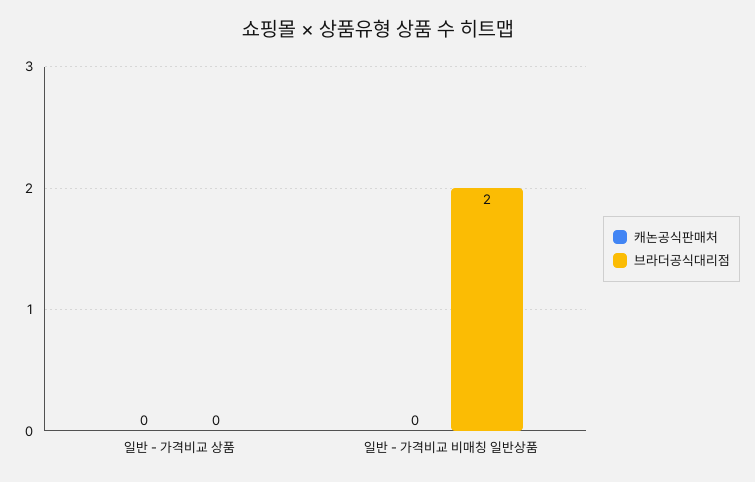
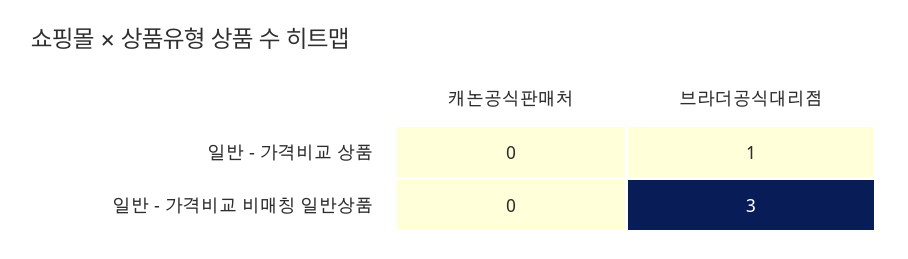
  {
    "캐논공식판매처": {
      "일반 - 가격비교 상품": 0,
      "일반 - 가격비교 비매칭 일반상품": 0
    },
    "브라더공식대리점": {
-     "일반 - 가격비교 상품": 0,
+     "일반 - 가격비교 상품": 1,
-     "일반 - 가격비교 비매칭 일반상품": 2
+     "일반 - 가격비교 비매칭 일반상품": 3
    }
  }

